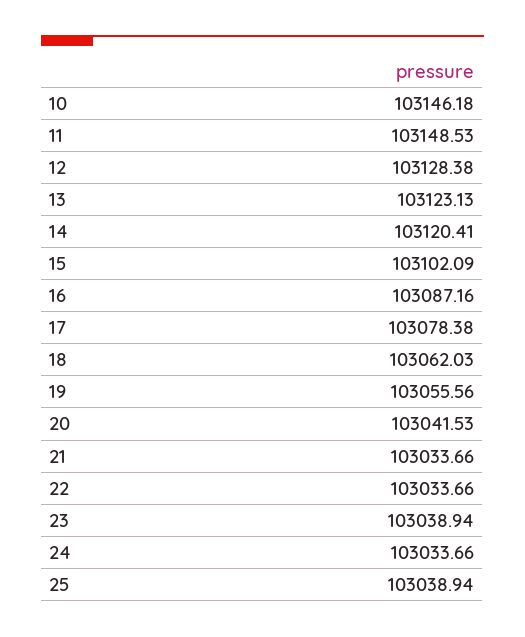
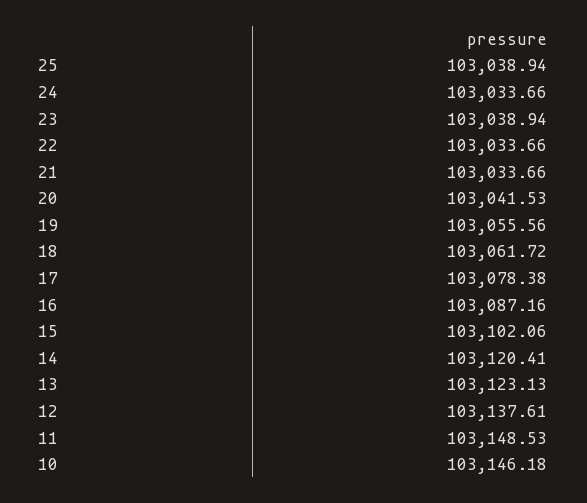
  {
    "10": 103146.18,
    "11": 103148.53,
-   "12": 103128.38,
+   "12": 103137.61,
    "13": 103123.13,
    "14": 103120.41,
-   "15": 103102.09,
+   "15": 103102.06,
    "16": 103087.16,
    "17": 103078.38,
-   "18": 103062.03,
+   "18": 103061.72,
    "19": 103055.56,
    "20": 103041.53,
    "21": 103033.66,
    "22": 103033.66,
    "23": 103038.94,
    "24": 103033.66,
    "25": 103038.94
  }

